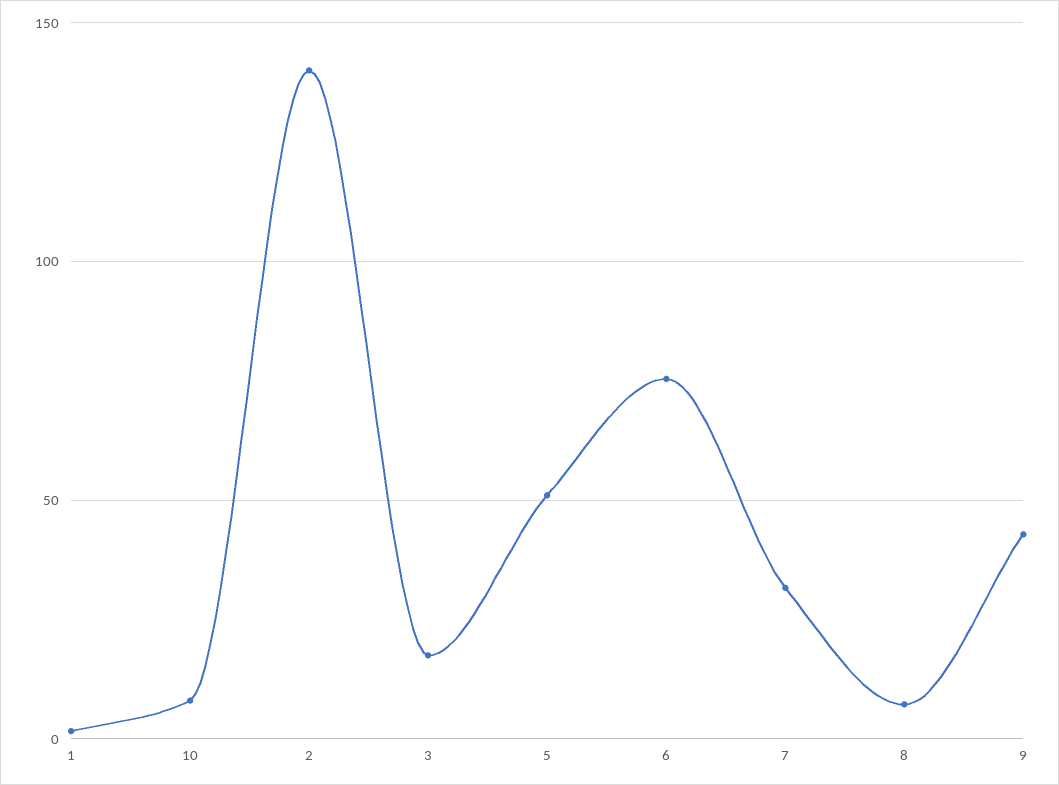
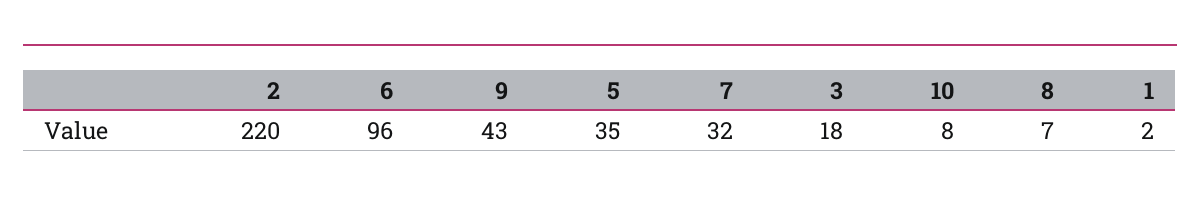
  {
    "1": 2,
    "10": 8,
-   "2": 140,
+   "2": 220,
    "3": 18,
-   "5": 50,
+   "5": 35,
-   "6": 75,
+   "6": 96,
    "7": 32,
    "8": 7,
    "9": 43
  }

